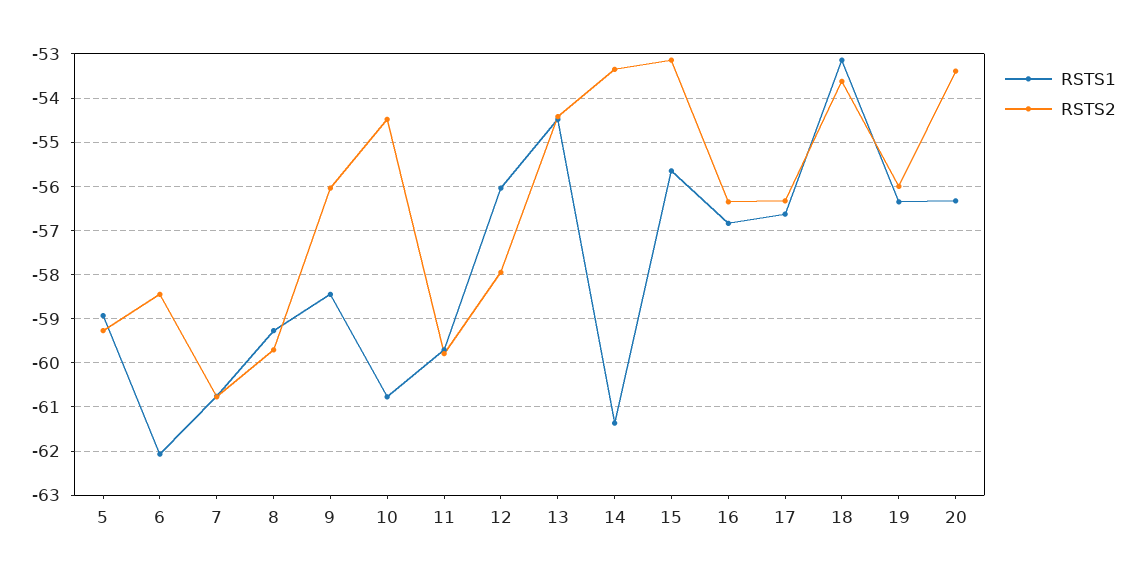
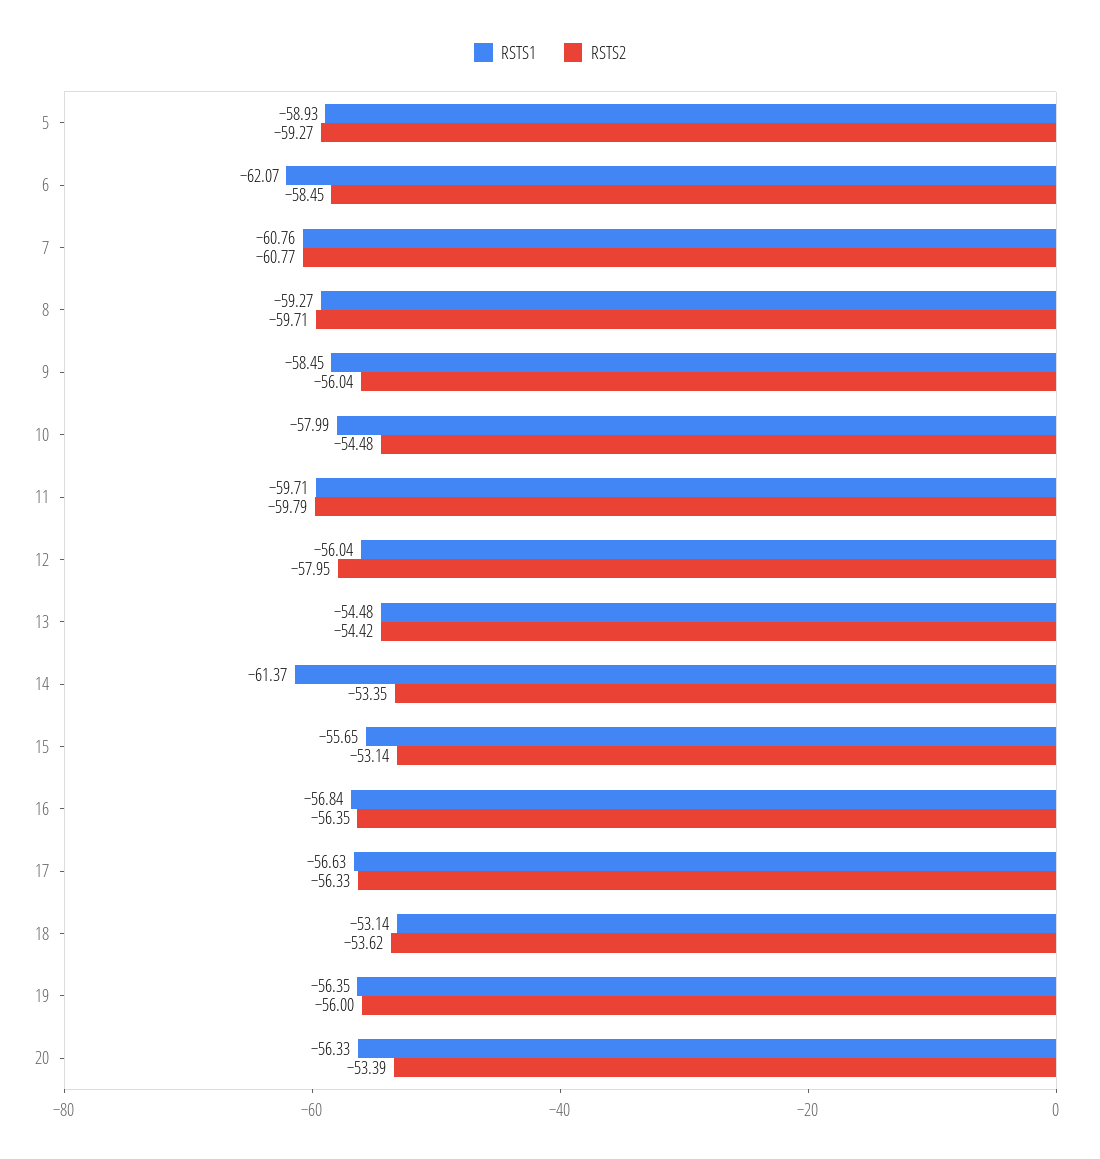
  {
    "RSTS1": {
      "5": -58.93,
      "6": -62.07,
      "7": -60.76,
      "8": -59.27,
      "9": -58.45,
-     "10": -60.8,
+     "10": -57.99,
      "11": -59.71,
      "12": -56.04,
      "13": -54.48,
      "14": -61.37,
      "15": -55.65,
      "16": -56.84,
      "17": -56.63,
      "18": -53.14,
      "19": -56.35,
      "20": -56.33
    },
    "RSTS2": {
      "5": -59.27,
      "6": -58.45,
      "7": -60.77,
      "8": -59.71,
      "9": -56.04,
      "10": -54.48,
      "11": -59.79,
      "12": -57.95,
      "13": -54.42,
      "14": -53.35,
      "15": -53.14,
      "16": -56.35,
      "17": -56.33,
      "18": -53.62,
      "19": -56,
      "20": -53.39
    }
  }

